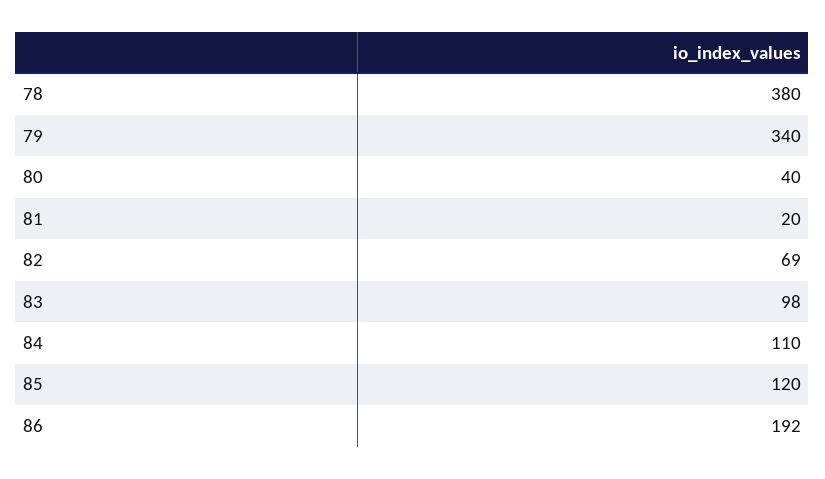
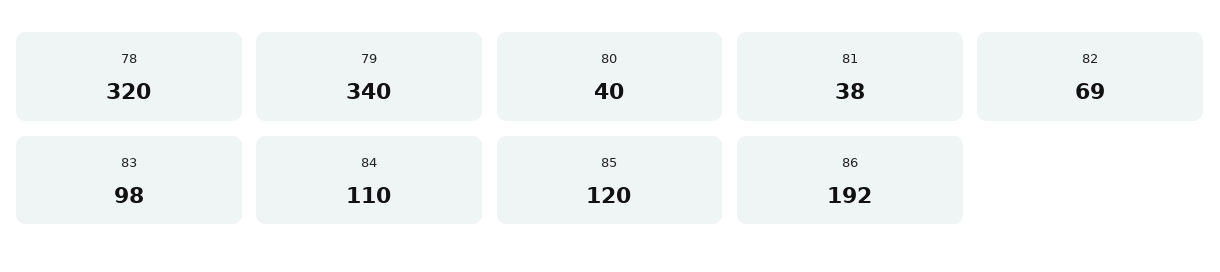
  {
-   "78": 380,
+   "78": 320,
    "79": 340,
    "80": 40,
-   "81": 20,
+   "81": 38,
    "82": 69,
    "83": 98,
    "84": 110,
    "85": 120,
    "86": 192
  }

